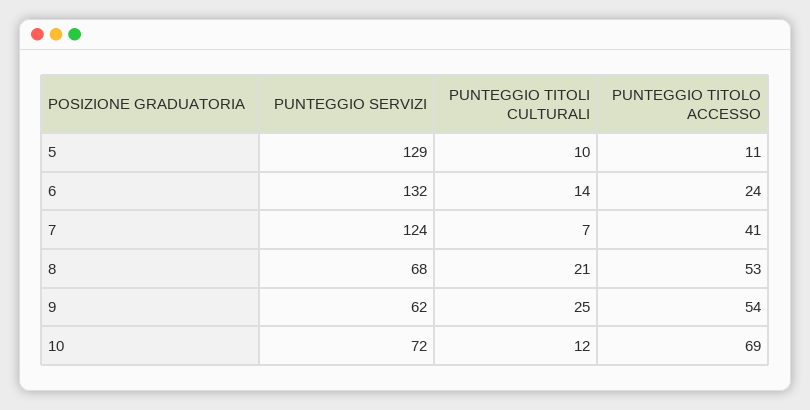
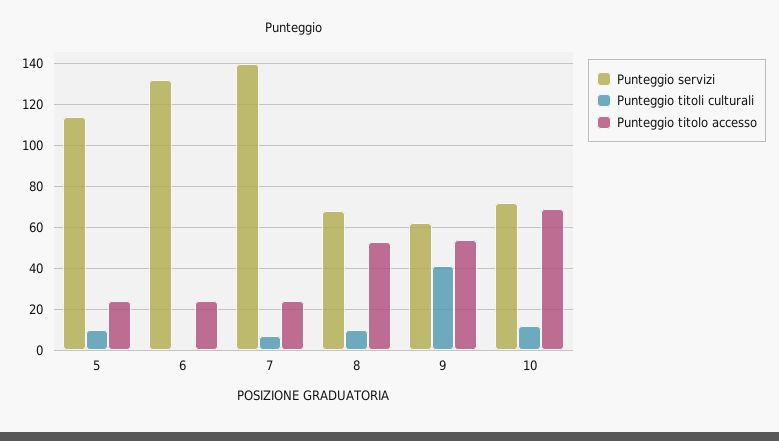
  {
    "PUNTEGGIO SERVIZI": {
-     "5": 129,
+     "5": 115,
      "6": 132,
-     "7": 124,
+     "7": 140,
      "8": 68,
      "9": 62,
      "10": 72
    },
    "PUNTEGGIO TITOLI CULTURALI": {
      "5": 10,
-     "6": 14,
+     "6": 0,
      "7": 7,
-     "8": 21,
+     "8": 10,
-     "9": 25,
+     "9": 40,
      "10": 12
    },
    "PUNTEGGIO TITOLO ACCESSO": {
-     "5": 11,
+     "5": 25,
      "6": 24,
-     "7": 41,
+     "7": 25,
      "8": 53,
      "9": 54,
      "10": 69
    }
  }

